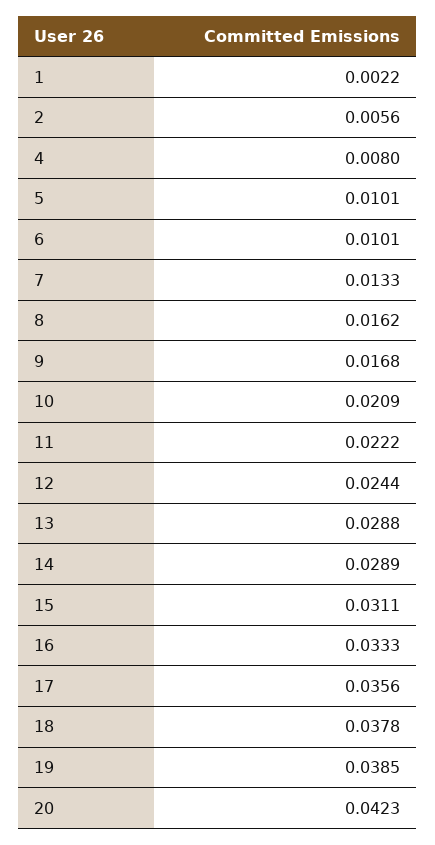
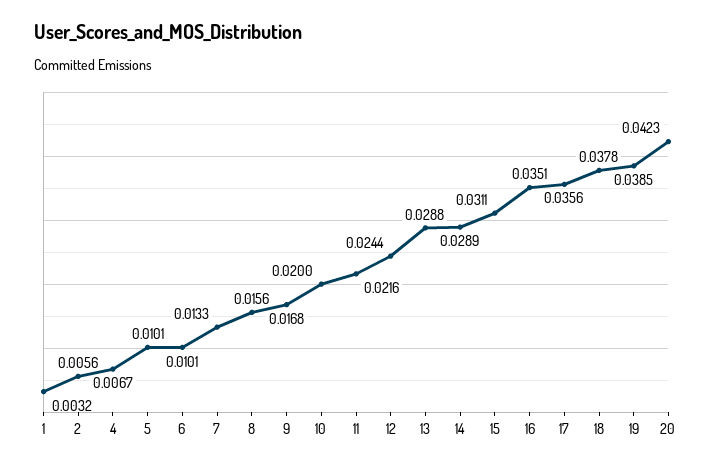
  {
-   "1": 0.0022,
+   "1": 0.0032,
    "2": 0.0056,
-   "4": 0.008,
+   "4": 0.0067,
    "5": 0.0101,
    "6": 0.0101,
    "7": 0.0133,
-   "8": 0.0162,
+   "8": 0.0156,
    "9": 0.0168,
-   "10": 0.0209,
+   "10": 0.02,
-   "11": 0.0222,
+   "11": 0.0216,
    "12": 0.0244,
    "13": 0.0288,
    "14": 0.0289,
    "15": 0.0311,
-   "16": 0.0333,
+   "16": 0.0351,
    "17": 0.0356,
    "18": 0.0378,
    "19": 0.0385,
    "20": 0.0423
  }

